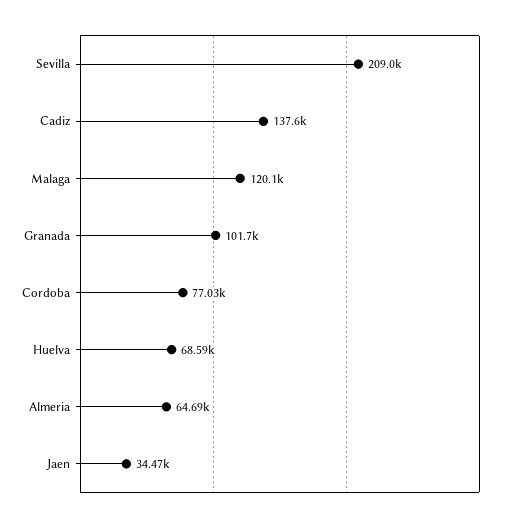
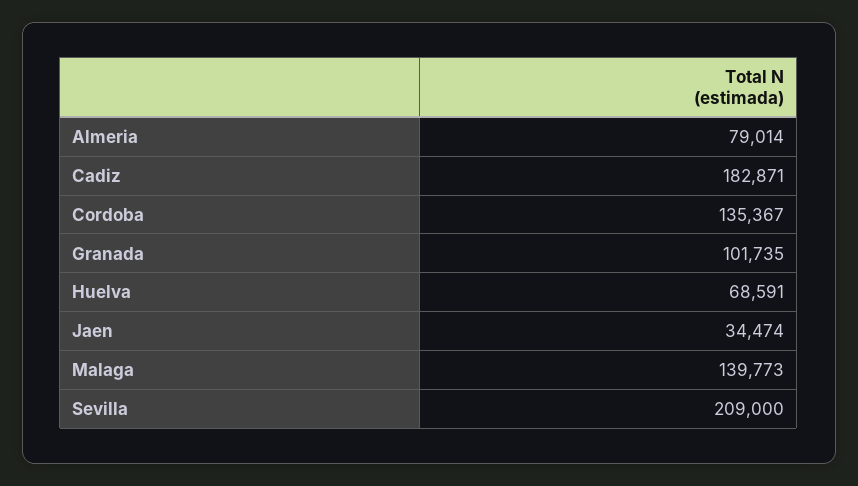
  {
    "Sevilla": 209000,
-   "Cadiz": 137600,
+   "Cadiz": 182871,
-   "Malaga": 120100,
+   "Malaga": 139773,
    "Granada": 101735,
-   "Cordoba": 77030,
+   "Cordoba": 135367,
    "Huelva": 68591,
-   "Almeria": 64690,
+   "Almeria": 79014,
    "Jaen": 34474
  }

